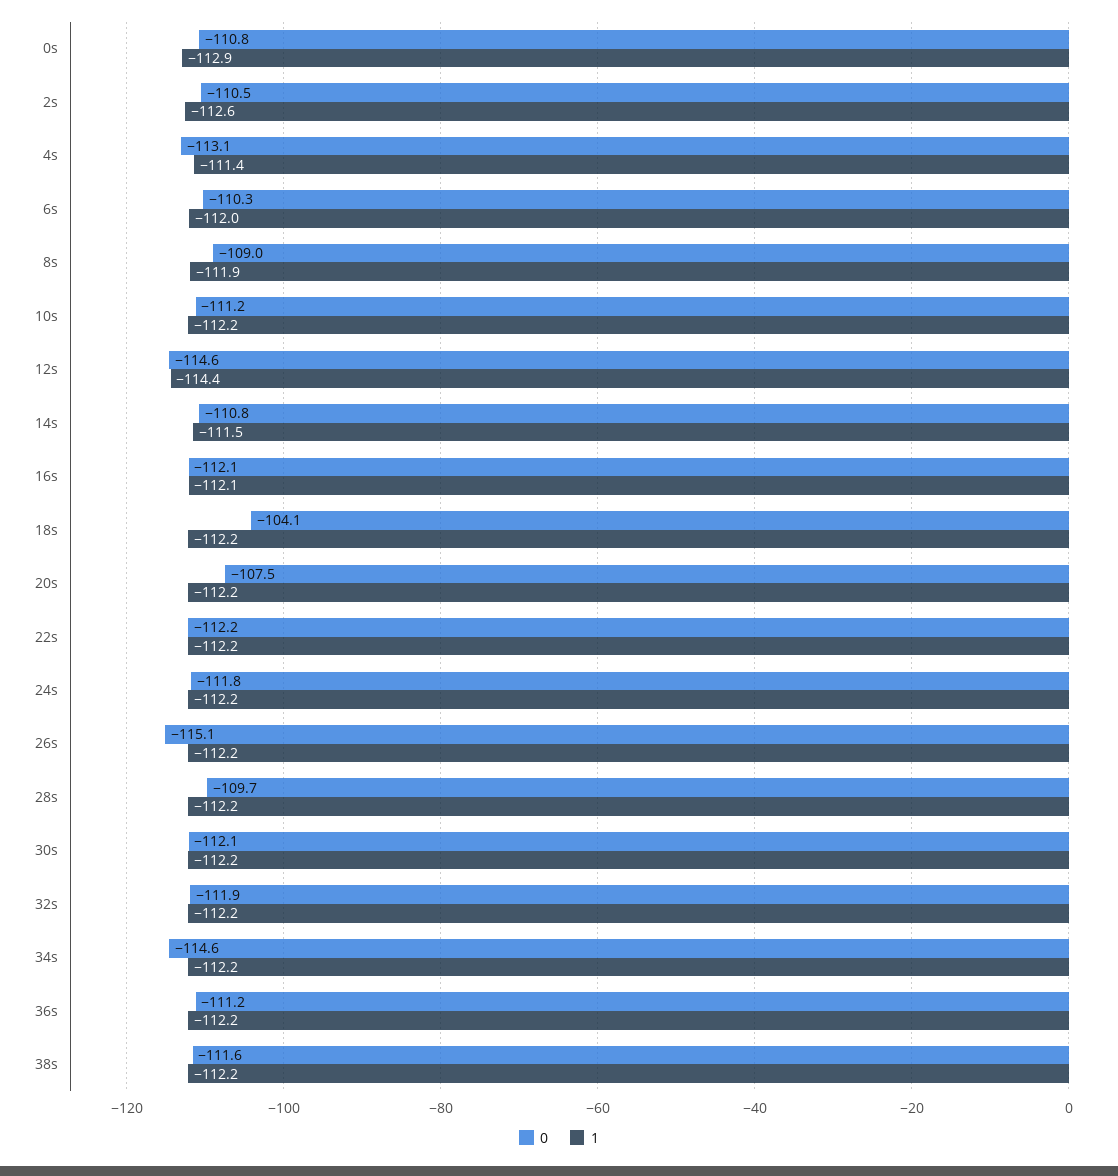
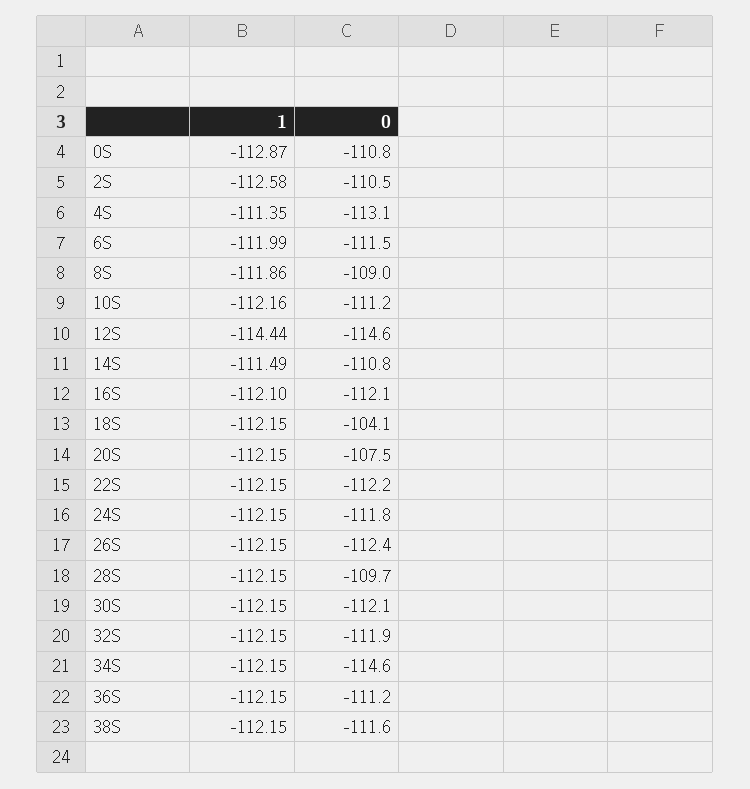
  {
    "0": {
      "0s": -110.8,
      "2s": -110.5,
      "4s": -113.1,
-     "6s": -110.3,
+     "6s": -111.5,
      "8s": -109,
      "10s": -111.2,
      "12s": -114.6,
      "14s": -110.8,
      "16s": -112.1,
      "18s": -104.1,
      "20s": -107.5,
      "22s": -112.2,
      "24s": -111.8,
-     "26s": -115.1,
+     "26s": -112.4,
      "28s": -109.7,
      "30s": -112.1,
      "32s": -111.9,
      "34s": -114.6,
      "36s": -111.2,
      "38s": -111.6
    },
    "1": {
      "0s": -112.87,
      "2s": -112.58,
      "4s": -111.35,
      "6s": -111.99,
      "8s": -111.86,
      "10s": -112.16,
      "12s": -114.44,
      "14s": -111.49,
      "16s": -112.1,
      "18s": -112.15,
      "20s": -112.15,
      "22s": -112.15,
      "24s": -112.15,
      "26s": -112.15,
      "28s": -112.15,
      "30s": -112.15,
      "32s": -112.15,
      "34s": -112.15,
      "36s": -112.15,
      "38s": -112.15
    }
  }

